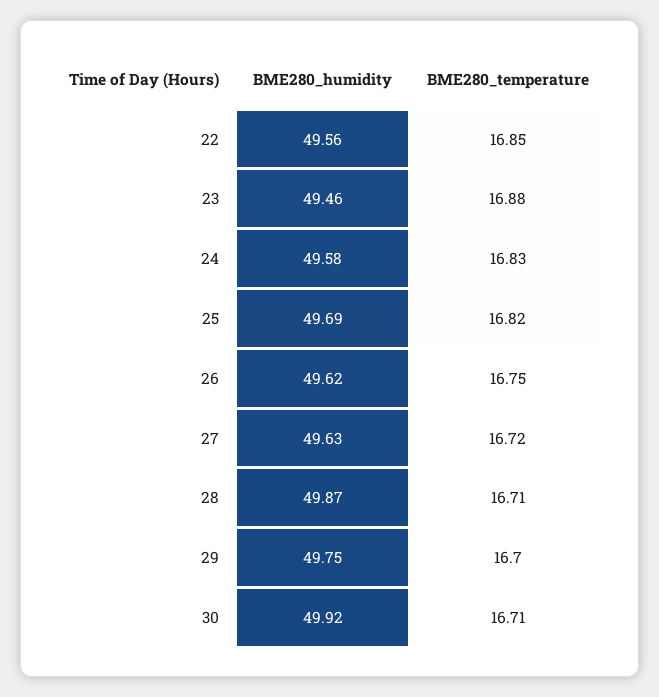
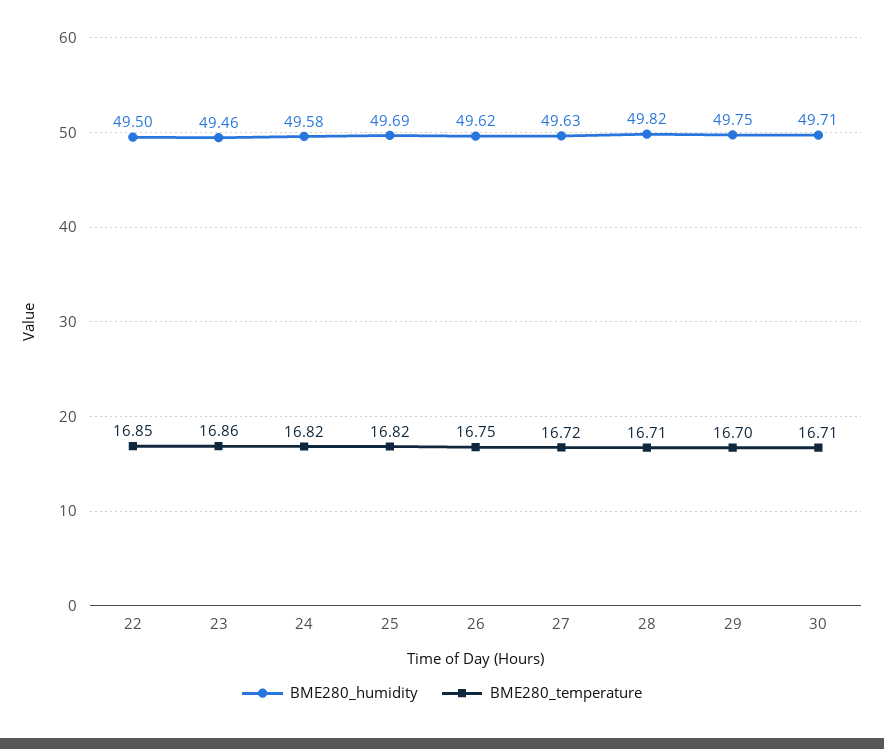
  {
    "BME280_humidity": {
-     "22": 49.56,
+     "22": 49.5,
      "23": 49.46,
      "24": 49.58,
      "25": 49.69,
      "26": 49.62,
      "27": 49.63,
-     "28": 49.87,
+     "28": 49.82,
      "29": 49.75,
-     "30": 49.92
+     "30": 49.71
    },
    "BME280_temperature": {
      "22": 16.85,
-     "23": 16.88,
+     "23": 16.86,
-     "24": 16.83,
+     "24": 16.82,
      "25": 16.82,
      "26": 16.75,
      "27": 16.72,
      "28": 16.71,
      "29": 16.7,
      "30": 16.71
    }
  }

